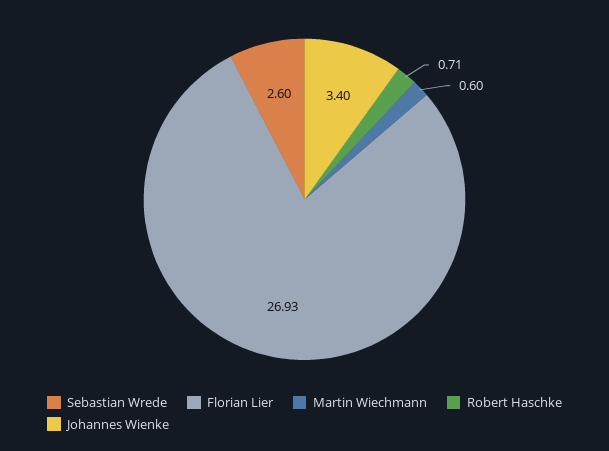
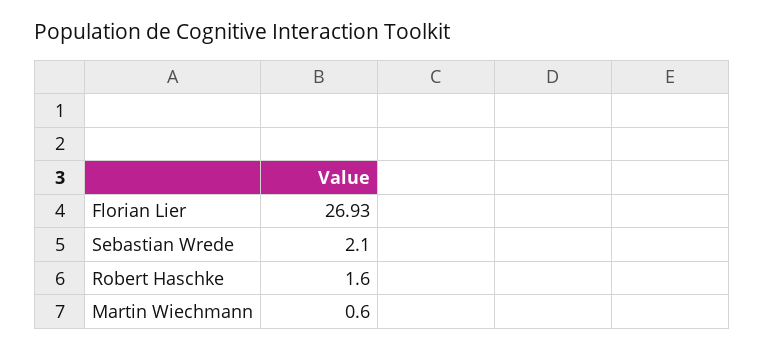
  {
-   "Sebastian Wrede": 2.6,
+   "Sebastian Wrede": 2.1,
    "Florian Lier": 26.93,
    "Martin Wiechmann": 0.6,
-   "Robert Haschke": 0.71,
+   "Robert Haschke": 1.6
-   "Johannes Wienke": 3.4
  }

